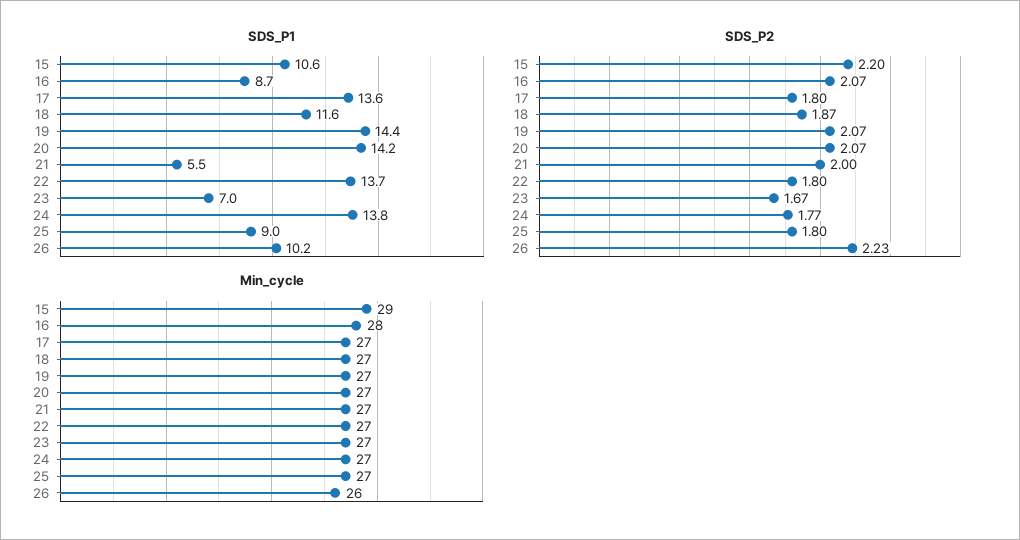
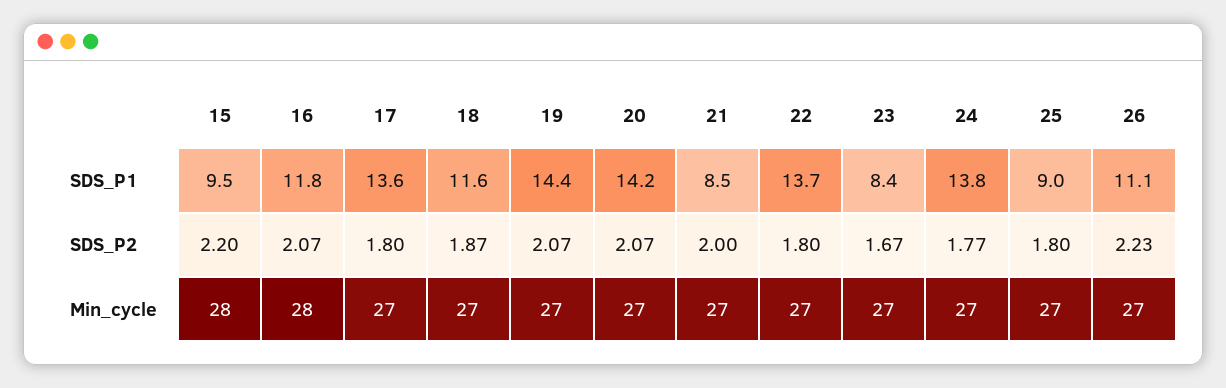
  {
    "SDS_P1": {
-     "15": 10.6,
+     "15": 9.5,
-     "16": 8.7,
+     "16": 11.8,
      "17": 13.6,
      "18": 11.6,
      "19": 14.4,
      "20": 14.2,
-     "21": 5.5,
+     "21": 8.5,
      "22": 13.7,
-     "23": 7,
+     "23": 8.4,
      "24": 13.8,
      "25": 9,
-     "26": 10.2
+     "26": 11.1
    },
    "SDS_P2": {
      "15": 2.2,
      "16": 2.07,
      "17": 1.8,
      "18": 1.87,
      "19": 2.07,
      "20": 2.07,
      "21": 2,
      "22": 1.8,
      "23": 1.67,
      "24": 1.77,
      "25": 1.8,
      "26": 2.23
    },
    "Min_cycle": {
-     "15": 29,
+     "15": 28,
      "16": 28,
      "17": 27,
      "18": 27,
      "19": 27,
      "20": 27,
      "21": 27,
      "22": 27,
      "23": 27,
      "24": 27,
      "25": 27,
-     "26": 26
+     "26": 27
    }
  }

